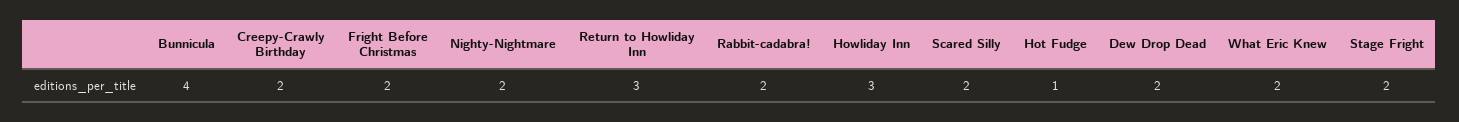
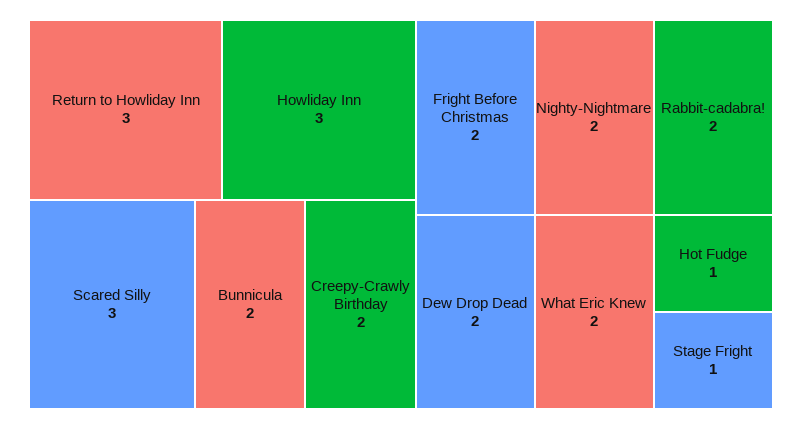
  {
-   "Bunnicula": 4,
+   "Bunnicula": 2,
    "Creepy-Crawly Birthday": 2,
    "Fright Before Christmas": 2,
    "Nighty-Nightmare": 2,
    "Return to Howliday Inn": 3,
    "Rabbit-cadabra!": 2,
    "Howliday Inn": 3,
-   "Scared Silly": 2,
+   "Scared Silly": 3,
    "Hot Fudge": 1,
    "Dew Drop Dead": 2,
    "What Eric Knew": 2,
-   "Stage Fright": 2
+   "Stage Fright": 1
  }

